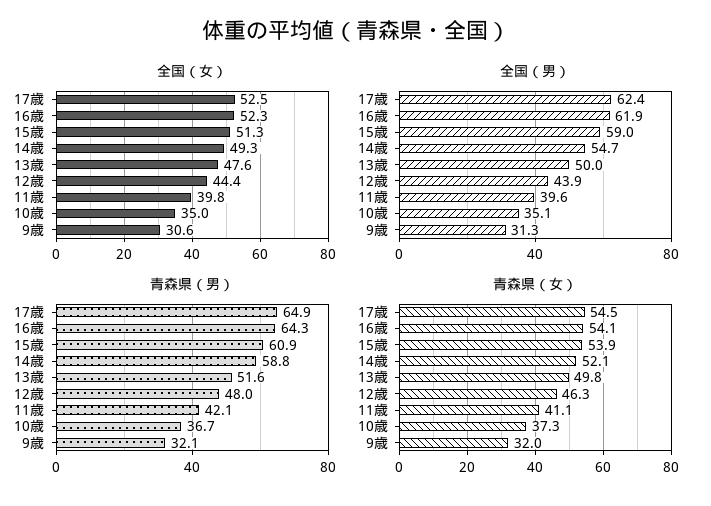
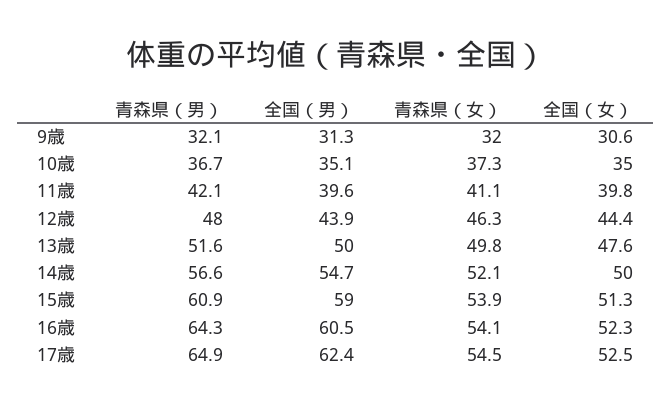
  {
    "全国（女）": {
      "17歳": 52.5,
      "16歳": 52.3,
      "15歳": 51.3,
-     "14歳": 49.3,
+     "14歳": 50,
      "13歳": 47.6,
      "12歳": 44.4,
      "11歳": 39.8,
      "10歳": 35,
      "9歳": 30.6
    },
    "全国（男）": {
      "17歳": 62.4,
-     "16歳": 61.9,
+     "16歳": 60.5,
      "15歳": 59,
      "14歳": 54.7,
      "13歳": 50,
      "12歳": 43.9,
      "11歳": 39.6,
      "10歳": 35.1,
      "9歳": 31.3
    },
    "青森県（男）": {
      "17歳": 64.9,
      "16歳": 64.3,
      "15歳": 60.9,
-     "14歳": 58.8,
+     "14歳": 56.6,
      "13歳": 51.6,
      "12歳": 48,
      "11歳": 42.1,
      "10歳": 36.7,
      "9歳": 32.1
    },
    "青森県（女）": {
      "17歳": 54.5,
      "16歳": 54.1,
      "15歳": 53.9,
      "14歳": 52.1,
      "13歳": 49.8,
      "12歳": 46.3,
      "11歳": 41.1,
      "10歳": 37.3,
      "9歳": 32
    }
  }

